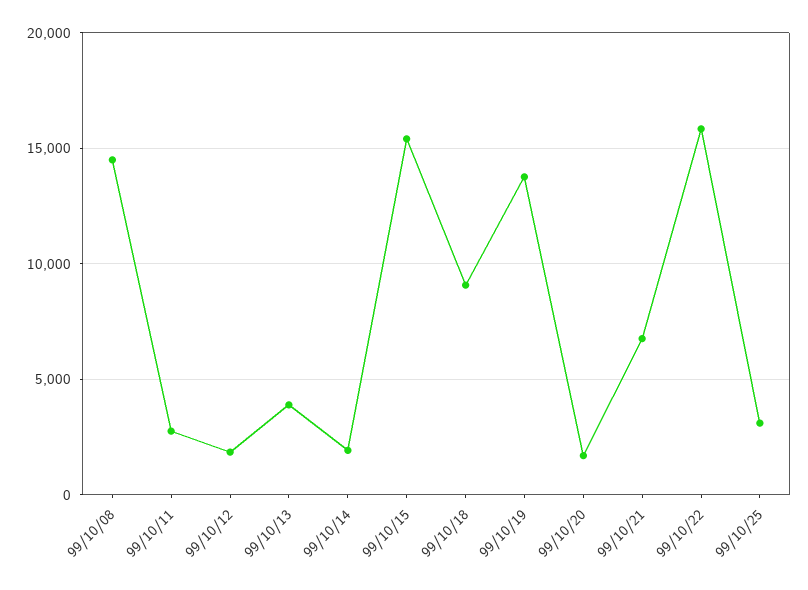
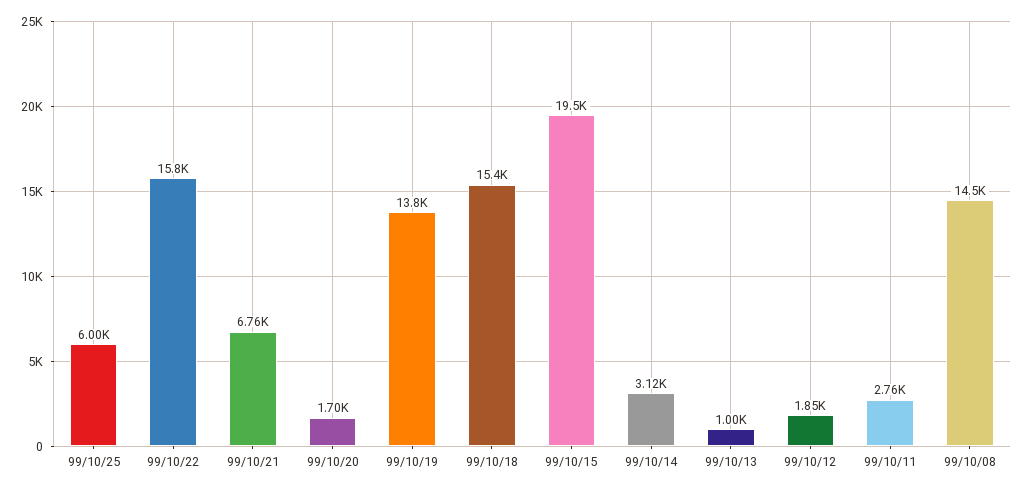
  {
    "99/10/08": 14500,
    "99/10/11": 2760,
    "99/10/12": 1850,
-   "99/10/13": 4000,
+   "99/10/13": 1000,
-   "99/10/14": 2000,
+   "99/10/14": 3120,
-   "99/10/15": 15500,
+   "99/10/15": 19500,
-   "99/10/18": 9000,
+   "99/10/18": 15400,
    "99/10/19": 13800,
    "99/10/20": 1700,
    "99/10/21": 6760,
    "99/10/22": 15800,
-   "99/10/25": 3000
+   "99/10/25": 6000
  }

